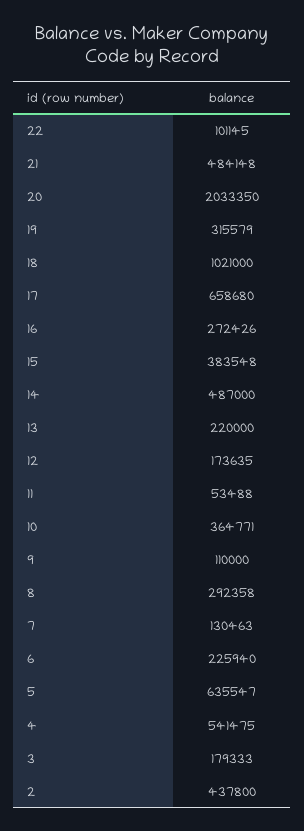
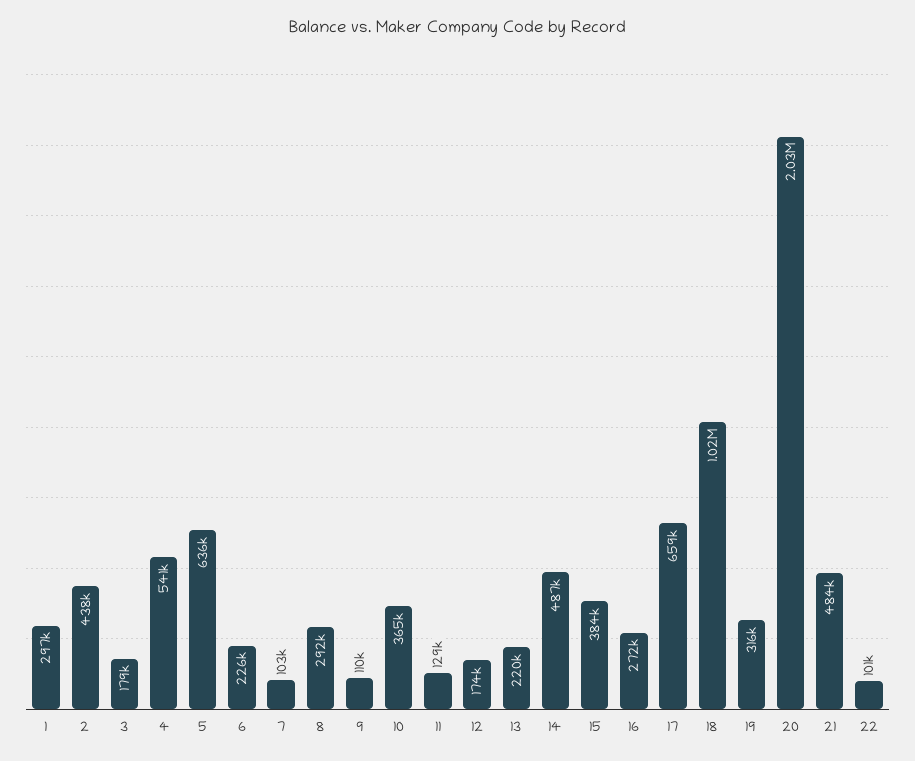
  {
    "22": 101145,
    "21": 484148,
    "20": 2033350,
    "19": 315579,
    "18": 1021000,
    "17": 658680,
    "16": 272426,
    "15": 383548,
    "14": 487000,
    "13": 220000,
    "12": 173635,
-   "11": 53488,
+   "11": 129000,
    "10": 364771,
    "9": 110000,
    "8": 292358,
-   "7": 130463,
+   "7": 103000,
    "6": 225940,
    "5": 635547,
    "4": 541475,
    "3": 179333,
-   "2": 437800
+   "2": 437800,
+   "1": 297000
  }

